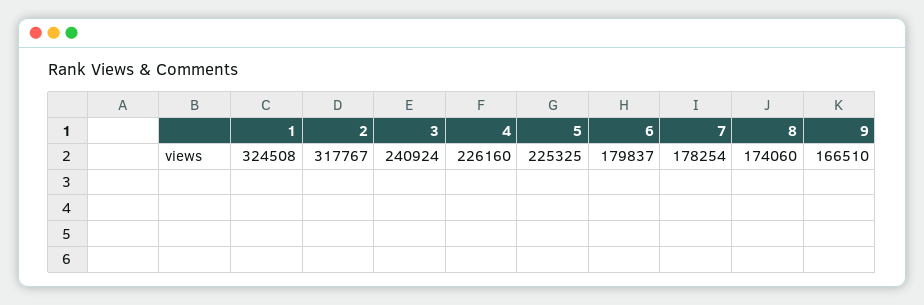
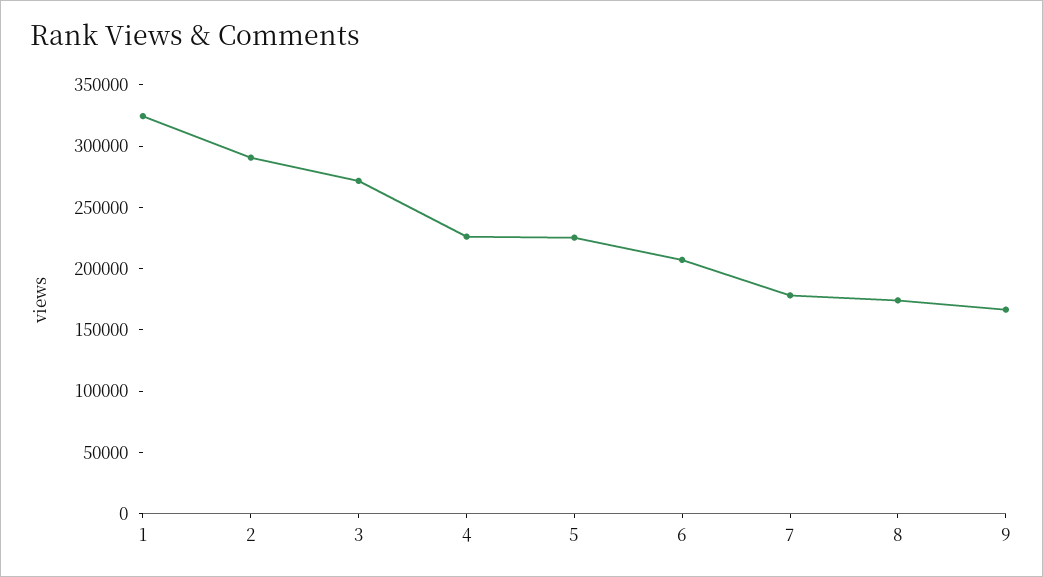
  {
    "1": 324508,
-   "2": 317767,
+   "2": 290000,
-   "3": 240924,
+   "3": 270000,
    "4": 226160,
    "5": 225325,
-   "6": 179837,
+   "6": 210000,
    "7": 178254,
    "8": 174060,
    "9": 166510
  }

